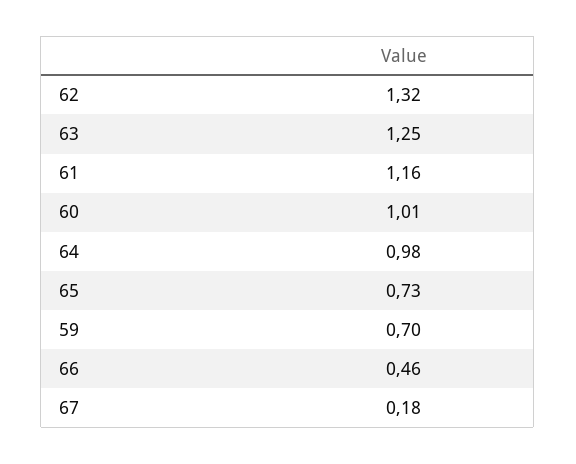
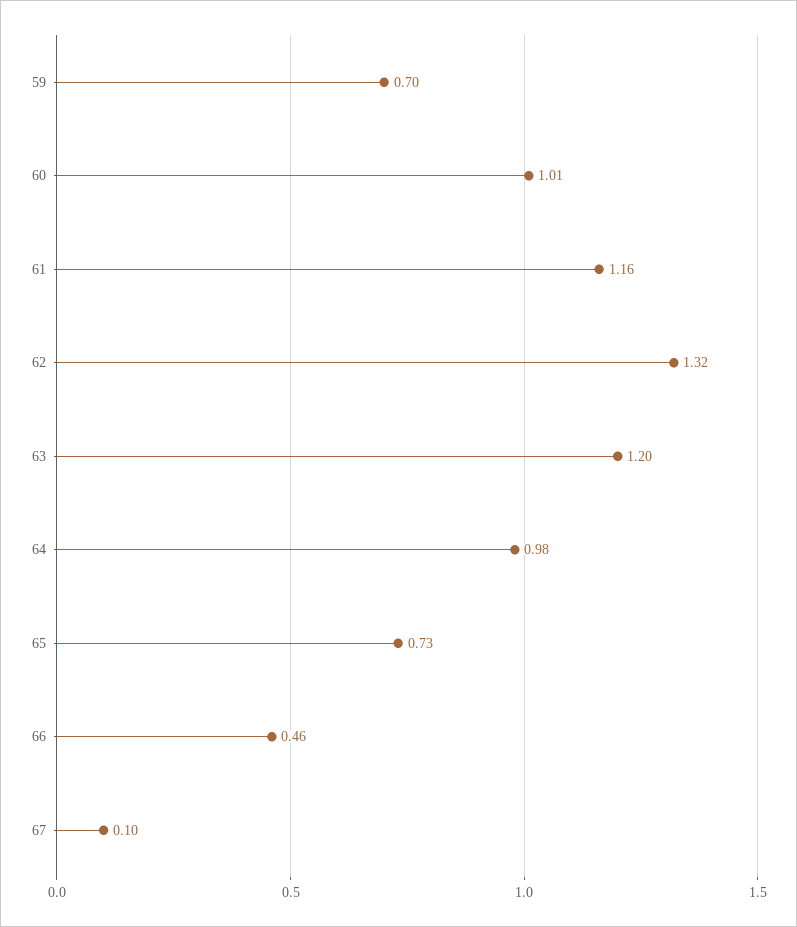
  {
    "62": 1.32,
-   "63": 1.25,
+   "63": 1.2,
    "61": 1.16,
    "60": 1.01,
    "64": 0.98,
    "65": 0.73,
    "59": 0.7,
    "66": 0.46,
-   "67": 0.18
+   "67": 0.1
  }

